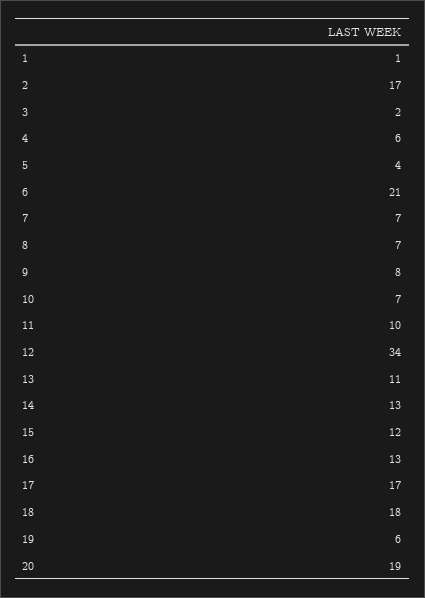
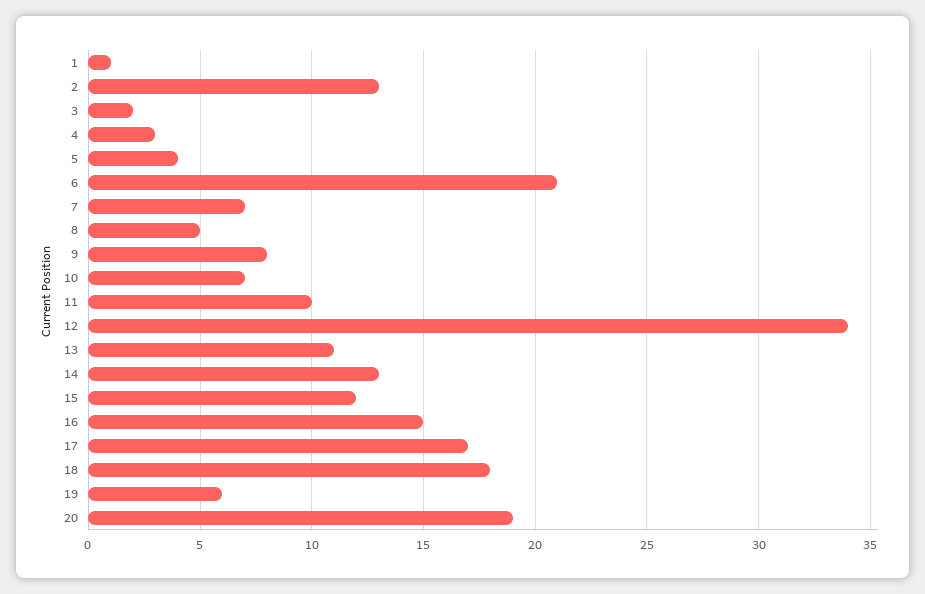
  {
    "1": 1,
-   "2": 17,
+   "2": 13,
    "3": 2,
-   "4": 6,
+   "4": 3,
    "5": 4,
    "6": 21,
    "7": 7,
-   "8": 7,
+   "8": 5,
    "9": 8,
    "10": 7,
    "11": 10,
    "12": 34,
    "13": 11,
    "14": 13,
    "15": 12,
-   "16": 13,
+   "16": 15,
    "17": 17,
    "18": 18,
    "19": 6,
    "20": 19
  }

